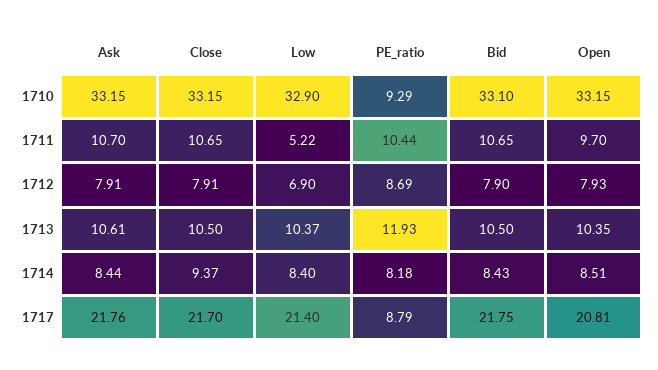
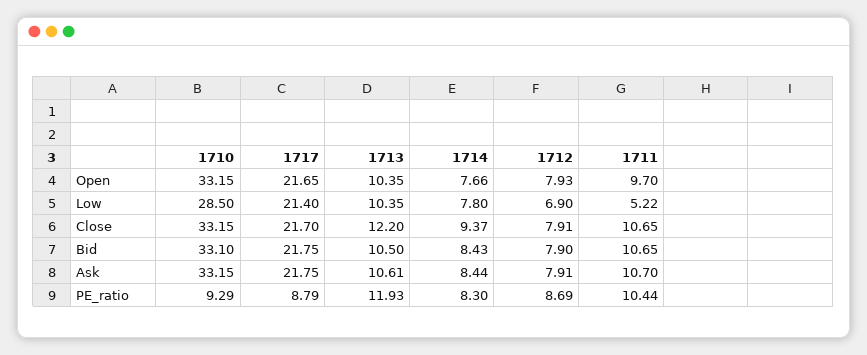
  {
    "Ask": {
      "1710": 33.15,
      "1711": 10.7,
      "1712": 7.91,
      "1713": 10.61,
      "1714": 8.44,
-     "1717": 21.76
+     "1717": 21.75
    },
    "Close": {
      "1710": 33.15,
      "1711": 10.65,
      "1712": 7.91,
-     "1713": 10.5,
+     "1713": 12.2,
      "1714": 9.37,
      "1717": 21.7
    },
    "Low": {
-     "1710": 32.9,
+     "1710": 28.5,
      "1711": 5.22,
      "1712": 6.9,
-     "1713": 10.37,
+     "1713": 10.35,
-     "1714": 8.4,
+     "1714": 7.8,
      "1717": 21.4
    },
    "PE_ratio": {
      "1710": 9.29,
      "1711": 10.44,
      "1712": 8.69,
      "1713": 11.93,
-     "1714": 8.18,
+     "1714": 8.3,
      "1717": 8.79
    },
    "Bid": {
      "1710": 33.1,
      "1711": 10.65,
      "1712": 7.9,
      "1713": 10.5,
      "1714": 8.43,
      "1717": 21.75
    },
    "Open": {
      "1710": 33.15,
      "1711": 9.7,
      "1712": 7.93,
      "1713": 10.35,
-     "1714": 8.51,
+     "1714": 7.66,
-     "1717": 20.81
+     "1717": 21.65
    }
  }

